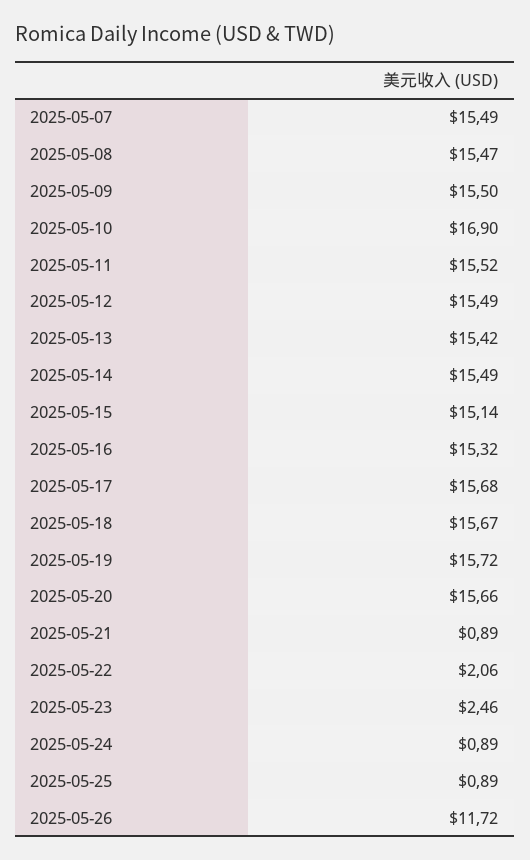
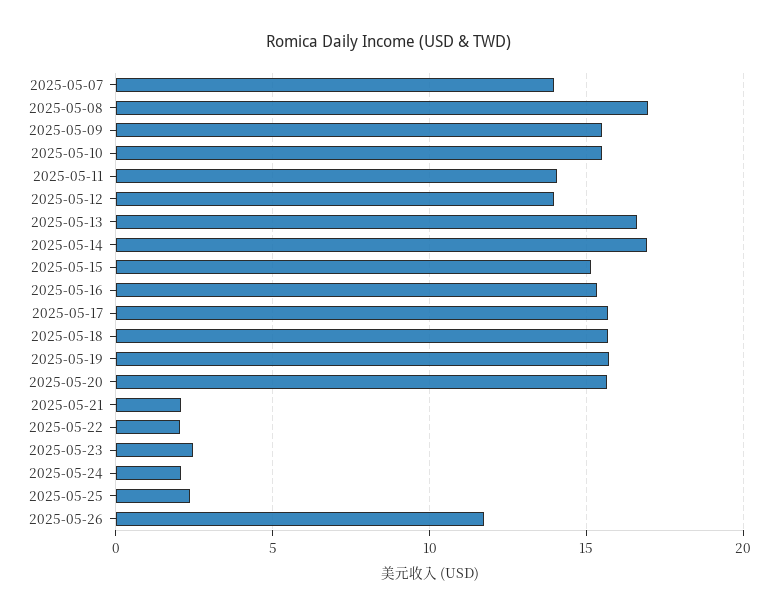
  {
-   "2025-05-07": 15.49,
+   "2025-05-07": 14,
-   "2025-05-08": 15.47,
+   "2025-05-08": 17,
    "2025-05-09": 15.5,
-   "2025-05-10": 16.9,
+   "2025-05-10": 15.5,
-   "2025-05-11": 15.52,
+   "2025-05-11": 14,
-   "2025-05-12": 15.49,
+   "2025-05-12": 14,
-   "2025-05-13": 15.42,
+   "2025-05-13": 16.5,
-   "2025-05-14": 15.49,
+   "2025-05-14": 17,
    "2025-05-15": 15.14,
    "2025-05-16": 15.32,
    "2025-05-17": 15.68,
    "2025-05-18": 15.67,
    "2025-05-19": 15.72,
    "2025-05-20": 15.66,
-   "2025-05-21": 0.89,
+   "2025-05-21": 2,
    "2025-05-22": 2.06,
    "2025-05-23": 2.46,
-   "2025-05-24": 0.89,
+   "2025-05-24": 2,
-   "2025-05-25": 0.89,
+   "2025-05-25": 2.5,
    "2025-05-26": 11.72
  }

